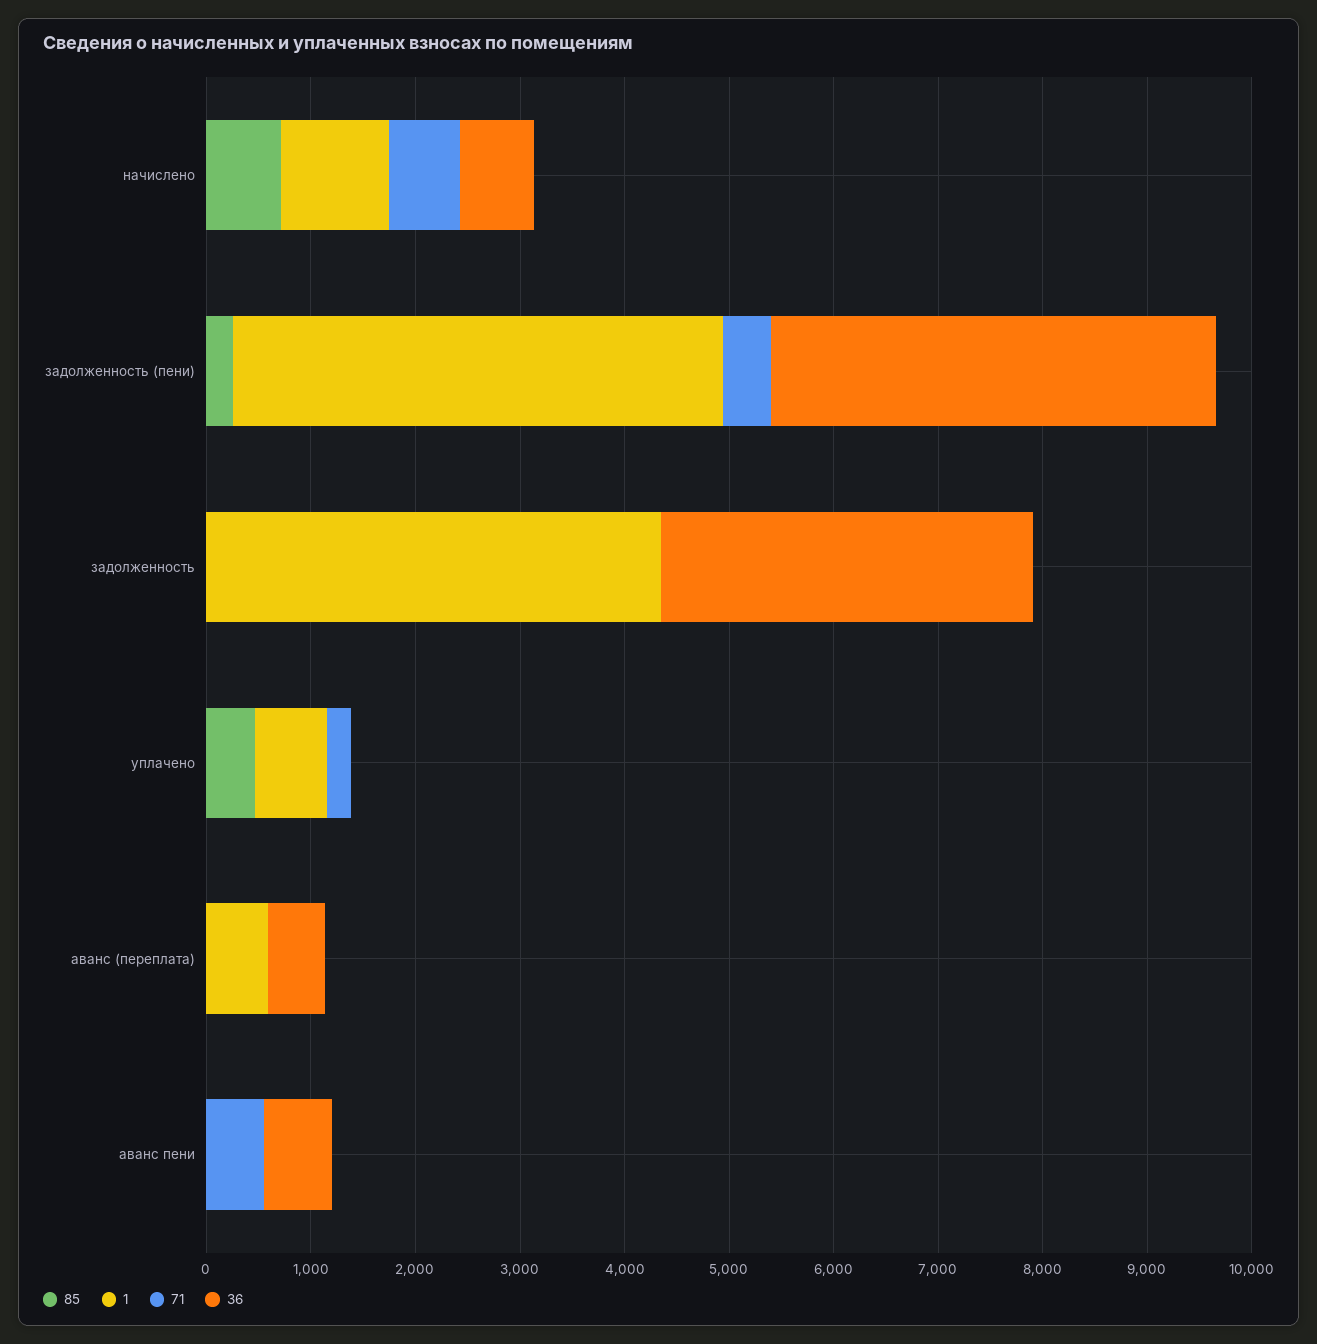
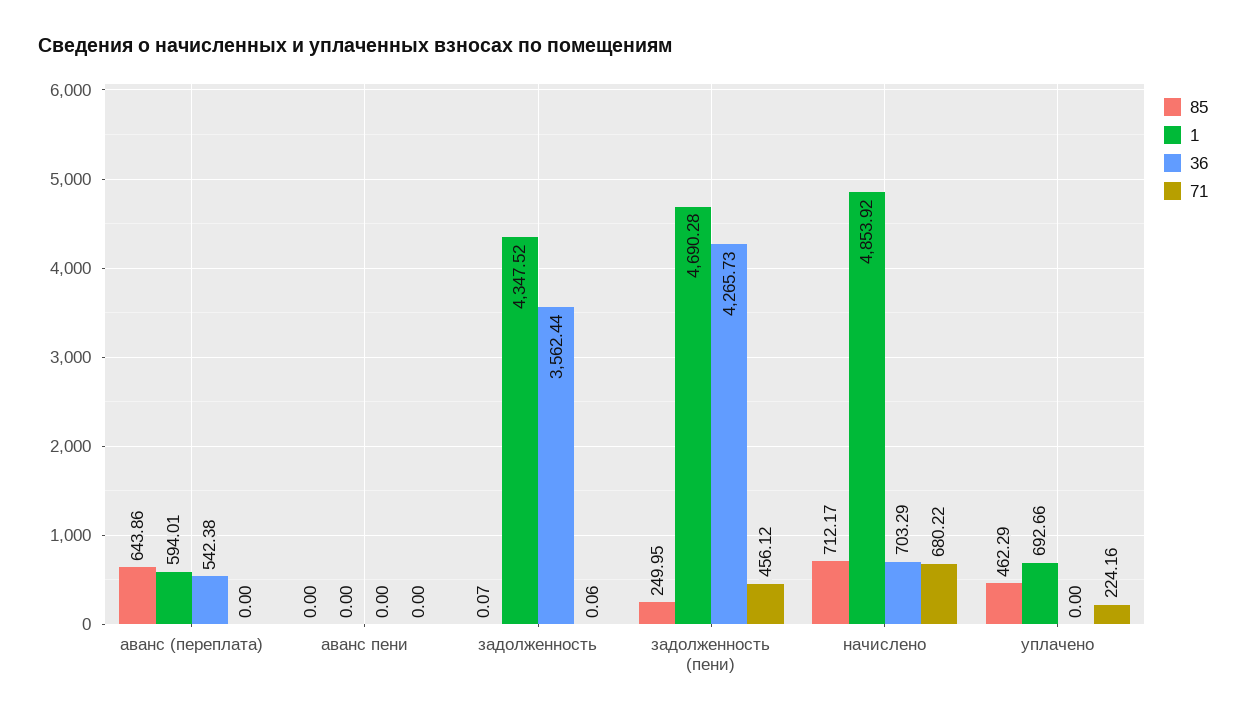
  {
    "85": {
      "начислено": 712.17,
      "задолженность (пени)": 249.95,
      "задолженность": 0.07,
      "уплачено": 462.29,
-     "аванс (переплата)": 0,
+     "аванс (переплата)": 643.86,
      "аванс пени": 0
    },
    "1": {
-     "начислено": 1000,
+     "начислено": 4853.92,
      "задолженность (пени)": 4690.28,
      "задолженность": 4347.52,
      "уплачено": 692.66,
      "аванс (переплата)": 594.01,
      "аванс пени": 0
    },
    "71": {
      "начислено": 680.22,
      "задолженность (пени)": 456.12,
      "задолженность": 0.06,
      "уплачено": 224.16,
      "аванс (переплата)": 0,
-     "аванс пени": 600
+     "аванс пени": 0
    },
    "36": {
      "начислено": 703.29,
      "задолженность (пени)": 4265.73,
      "задолженность": 3562.44,
      "уплачено": 0,
      "аванс (переплата)": 542.38,
-     "аванс пени": 600
+     "аванс пени": 0
    }
  }

